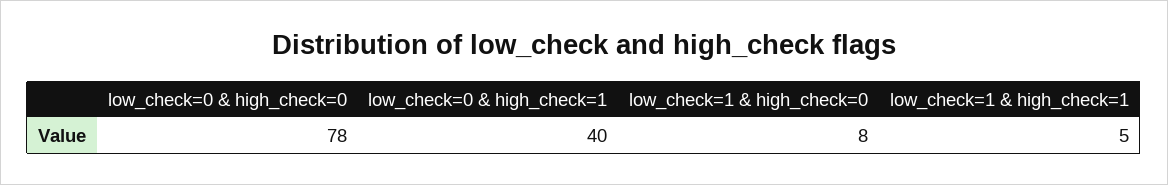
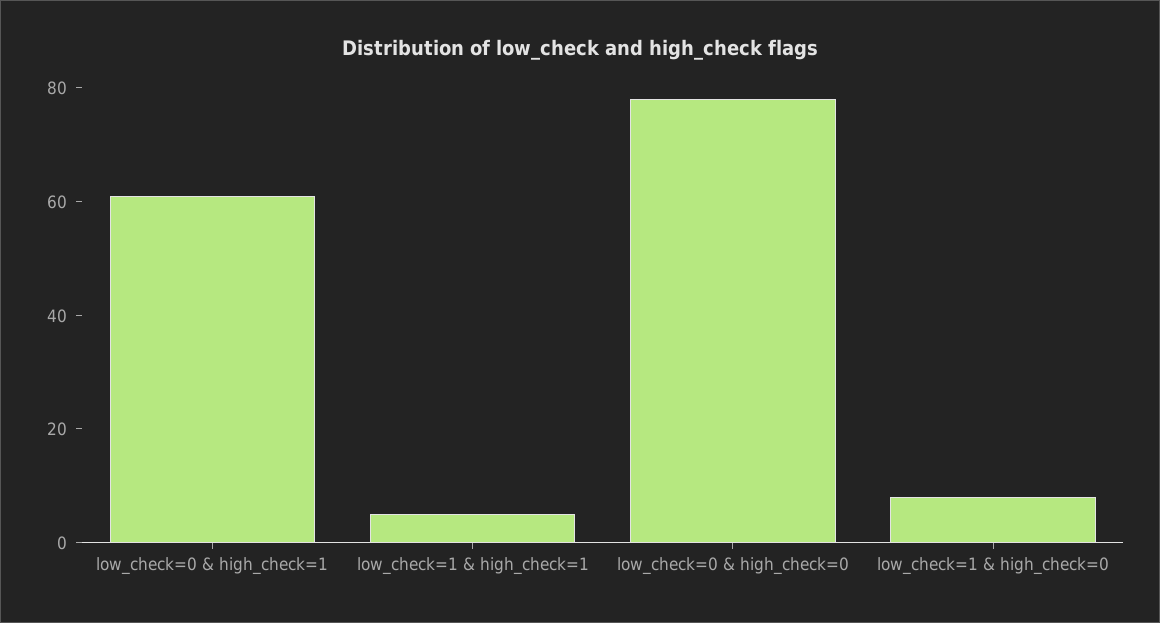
  {
    "low_check=0 & high_check=0": 78,
-   "low_check=0 & high_check=1": 40,
+   "low_check=0 & high_check=1": 60,
    "low_check=1 & high_check=0": 8,
    "low_check=1 & high_check=1": 5
  }

